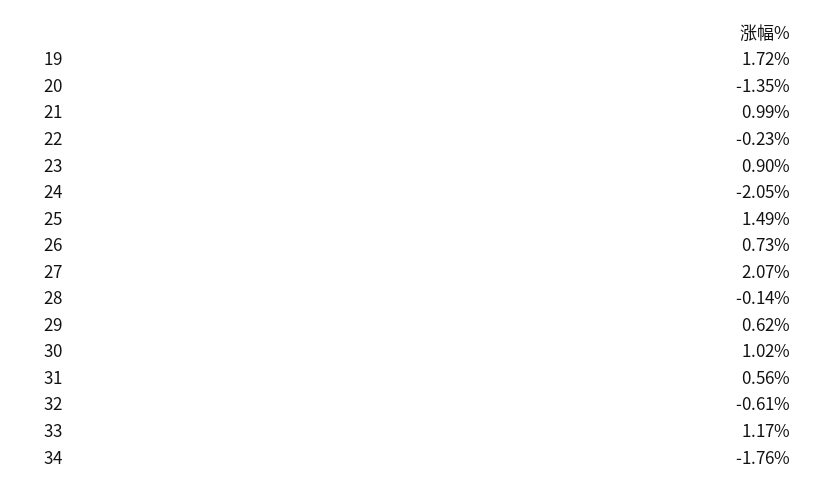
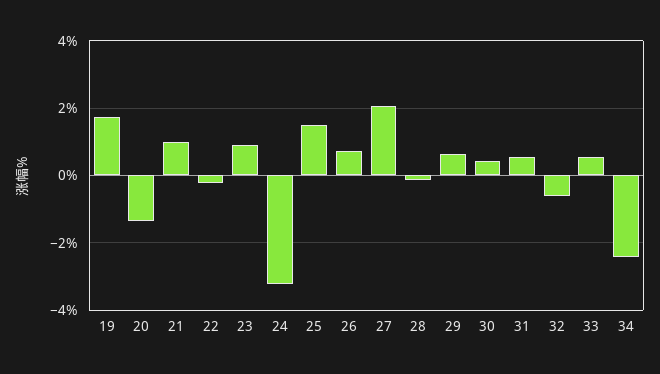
  {
    "19": 1.72,
    "20": -1.35,
    "21": 0.99,
    "22": -0.23,
    "23": 0.9,
-   "24": -2.05,
+   "24": -3.2,
    "25": 1.49,
    "26": 0.73,
    "27": 2.07,
    "28": -0.14,
    "29": 0.62,
-   "30": 1.02,
+   "30": 0.4,
    "31": 0.56,
    "32": -0.61,
-   "33": 1.17,
+   "33": 0.6,
-   "34": -1.76
+   "34": -2.4
  }

